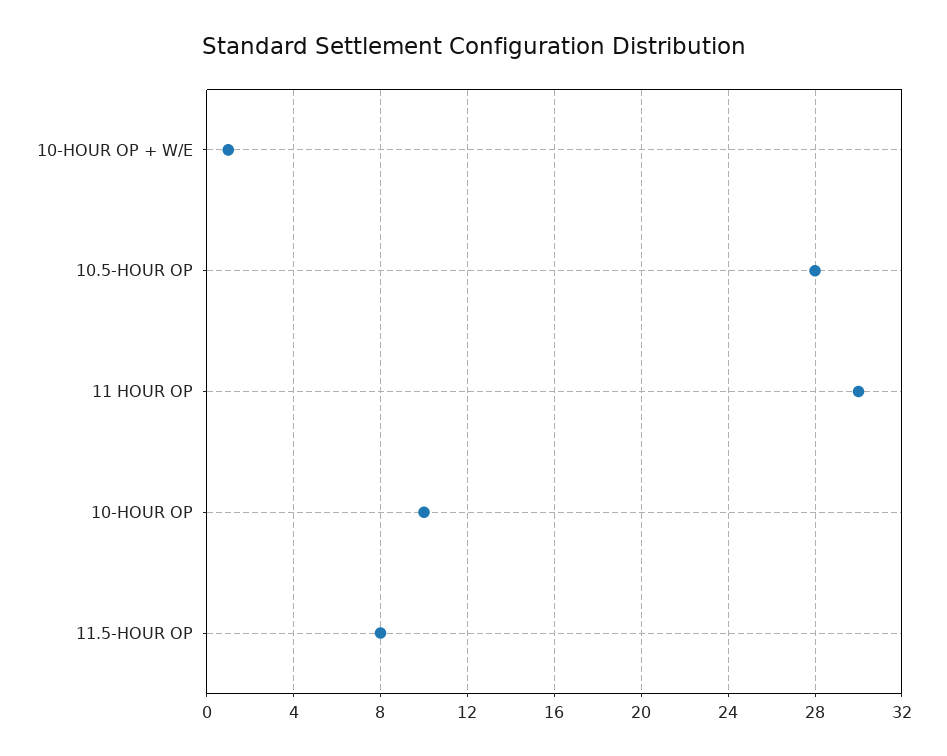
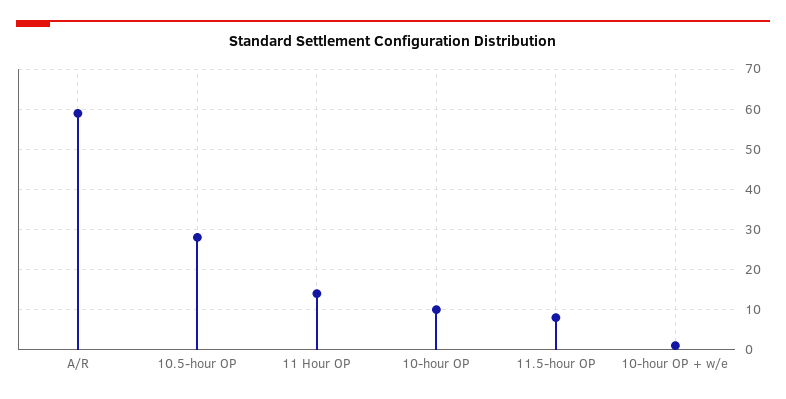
  {
    "10-HOUR OP + W/E": 1,
    "10.5-HOUR OP": 28,
-   "11 HOUR OP": 30,
+   "11 HOUR OP": 15,
    "10-HOUR OP": 10,
-   "11.5-HOUR OP": 8
+   "11.5-HOUR OP": 8,
+   "A/R": 60
  }

